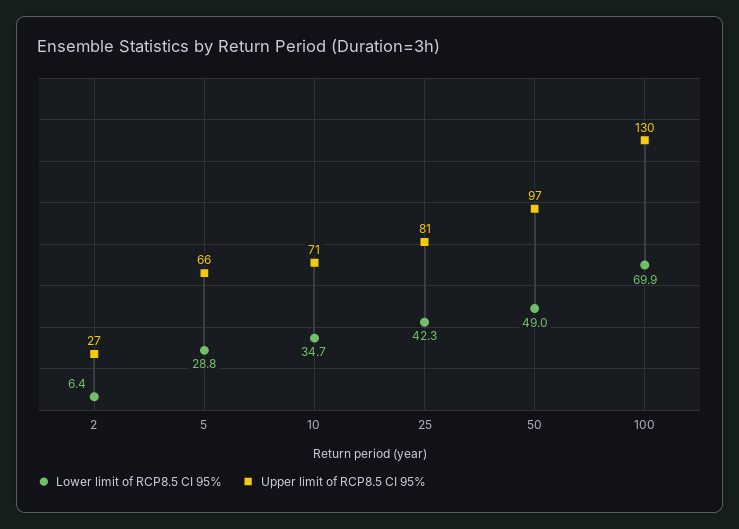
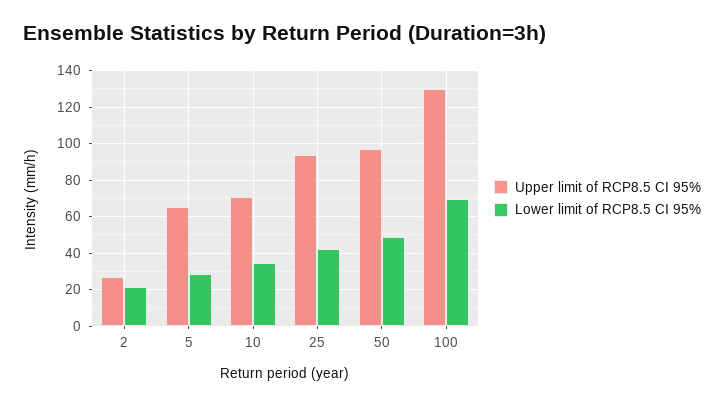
  {
    "Lower limit of RCP8.5 CI 95%": {
-     "2": 6.4,
+     "2": 20,
      "5": 28.8,
      "10": 34.7,
      "25": 42.3,
      "50": 49,
      "100": 69.9
    },
    "Upper limit of RCP8.5 CI 95%": {
      "2": 27,
      "5": 66,
      "10": 71,
-     "25": 81,
+     "25": 95,
      "50": 97,
      "100": 130
    }
  }

